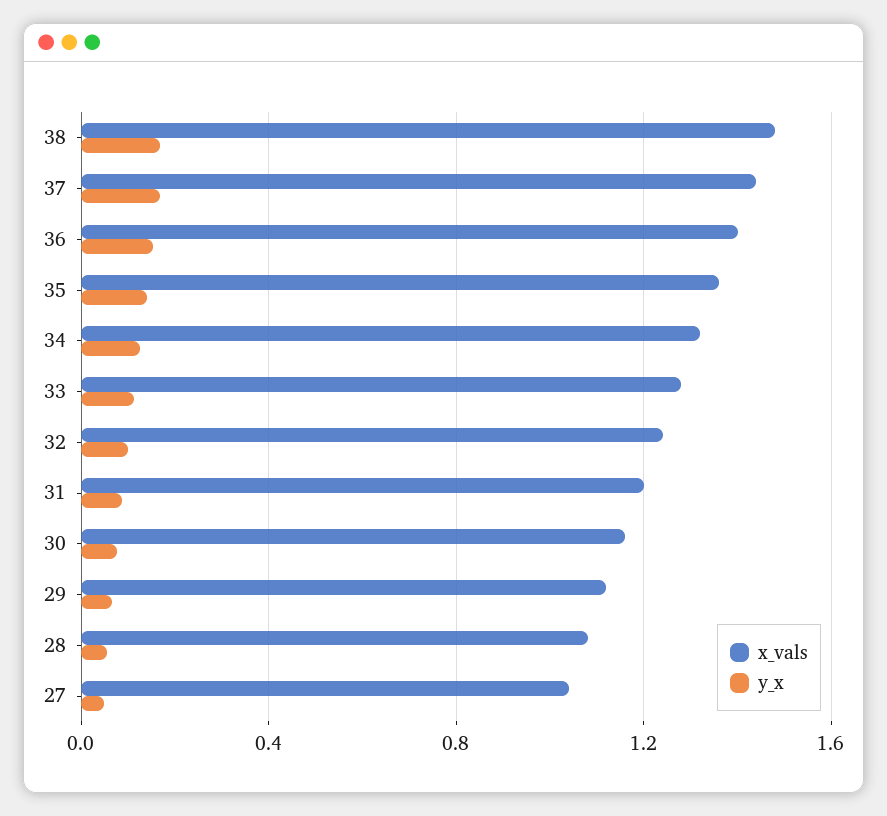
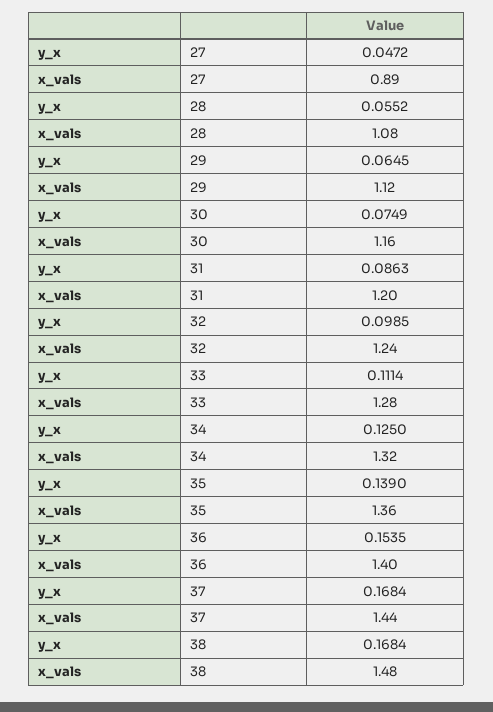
  {
    "x_vals": {
      "38": 1.48,
      "37": 1.44,
      "36": 1.4,
      "35": 1.36,
      "34": 1.32,
      "33": 1.28,
      "32": 1.24,
      "31": 1.2,
      "30": 1.16,
      "29": 1.12,
      "28": 1.08,
-     "27": 1.05
+     "27": 0.89
    },
    "y_x": {
      "38": 0.1684,
      "37": 0.1684,
      "36": 0.1535,
      "35": 0.139,
      "34": 0.125,
      "33": 0.1114,
      "32": 0.0985,
      "31": 0.0863,
      "30": 0.0749,
      "29": 0.0645,
      "28": 0.0552,
      "27": 0.0472
    }
  }

